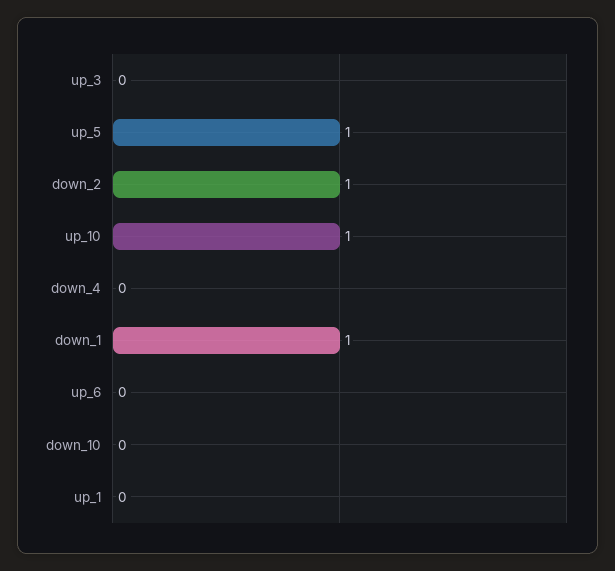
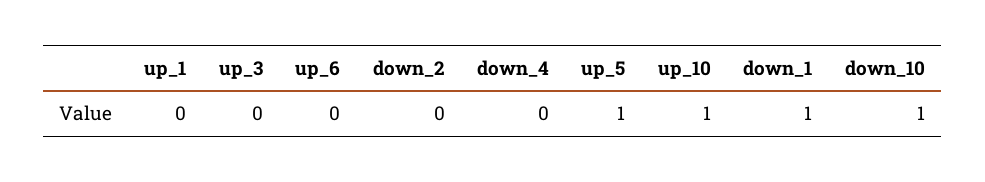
  {
    "up_3": 0,
    "up_5": 1,
-   "down_2": 1,
+   "down_2": 0,
    "up_10": 1,
    "down_4": 0,
    "down_1": 1,
    "up_6": 0,
-   "down_10": 0,
+   "down_10": 1,
    "up_1": 0
  }

